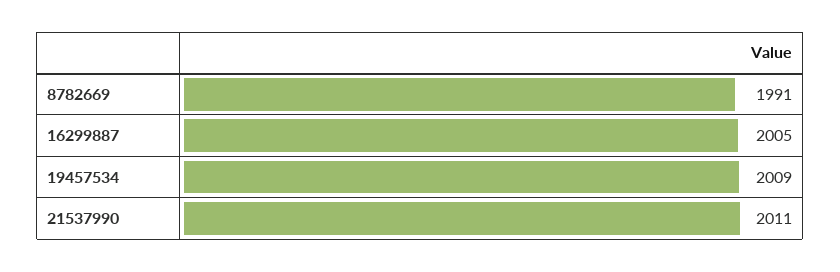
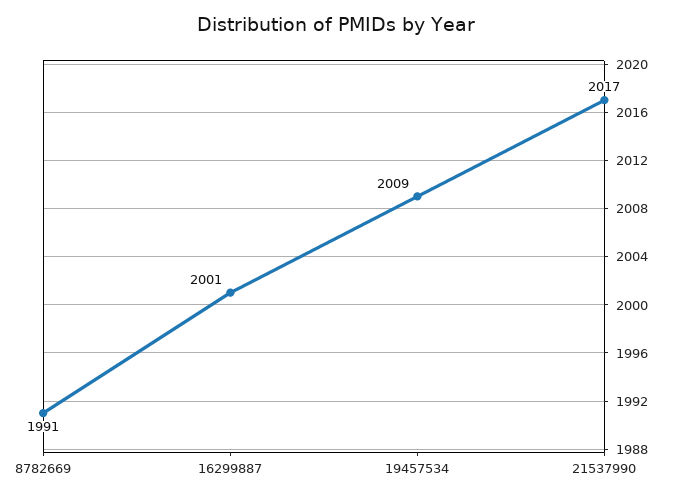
  {
    "8782669": 1991,
-   "16299887": 2005,
+   "16299887": 2001,
    "19457534": 2009,
-   "21537990": 2011
+   "21537990": 2017
  }

